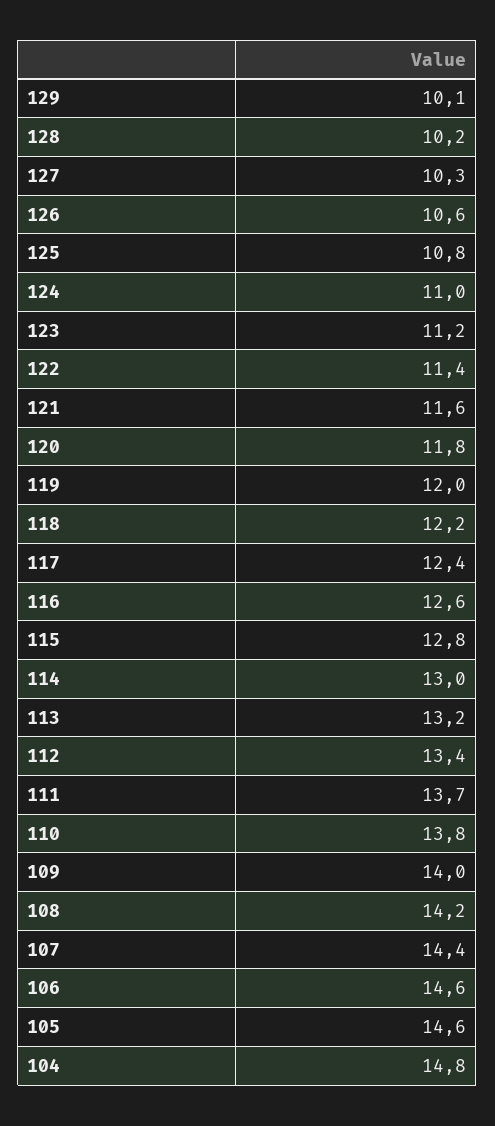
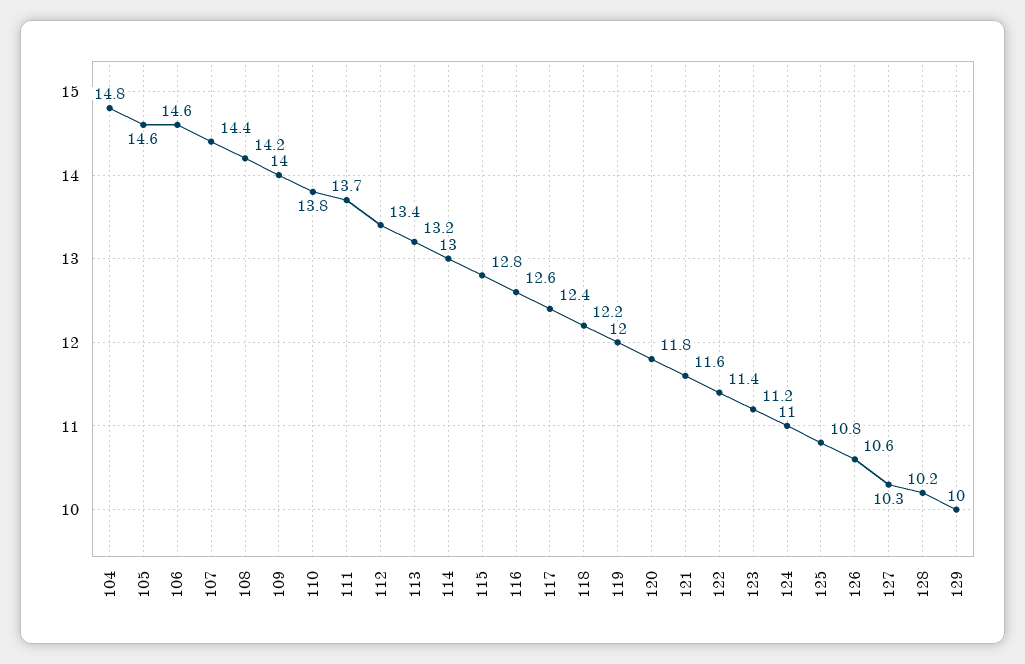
  {
-   "129": 10.1,
+   "129": 10,
    "128": 10.2,
    "127": 10.3,
    "126": 10.6,
    "125": 10.8,
    "124": 11,
    "123": 11.2,
    "122": 11.4,
    "121": 11.6,
    "120": 11.8,
    "119": 12,
    "118": 12.2,
    "117": 12.4,
    "116": 12.6,
    "115": 12.8,
    "114": 13,
    "113": 13.2,
    "112": 13.4,
    "111": 13.7,
    "110": 13.8,
    "109": 14,
    "108": 14.2,
    "107": 14.4,
    "106": 14.6,
    "105": 14.6,
    "104": 14.8
  }

